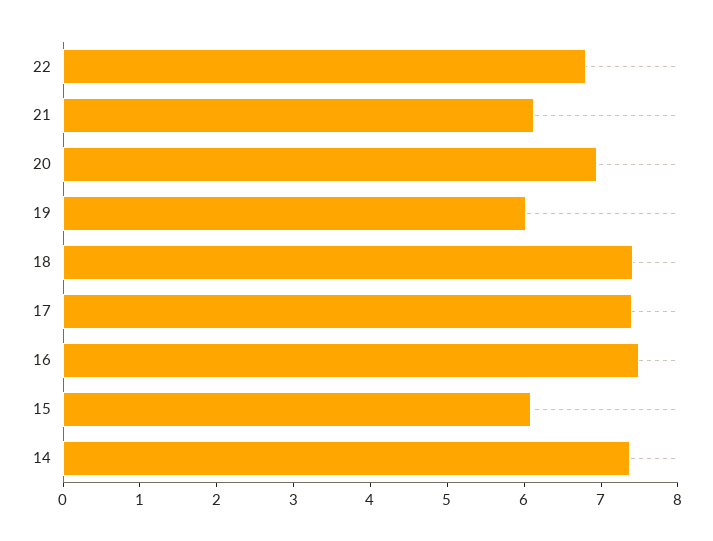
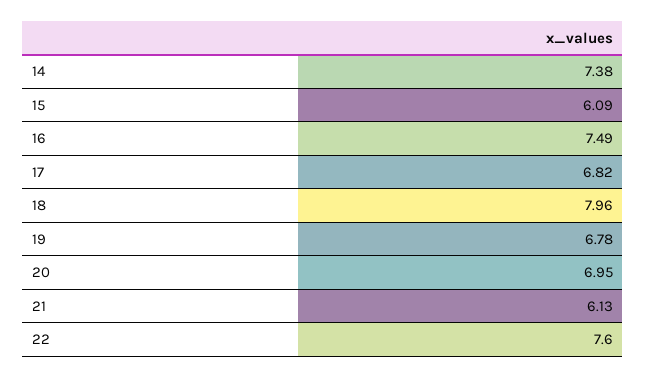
  {
-   "22": 6.8,
+   "22": 7.6,
    "21": 6.13,
    "20": 6.95,
-   "19": 6,
+   "19": 6.78,
-   "18": 7.4,
+   "18": 7.96,
-   "17": 7.4,
+   "17": 6.82,
    "16": 7.49,
    "15": 6.09,
    "14": 7.38
  }

